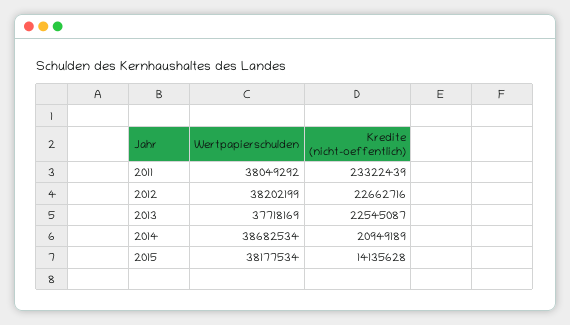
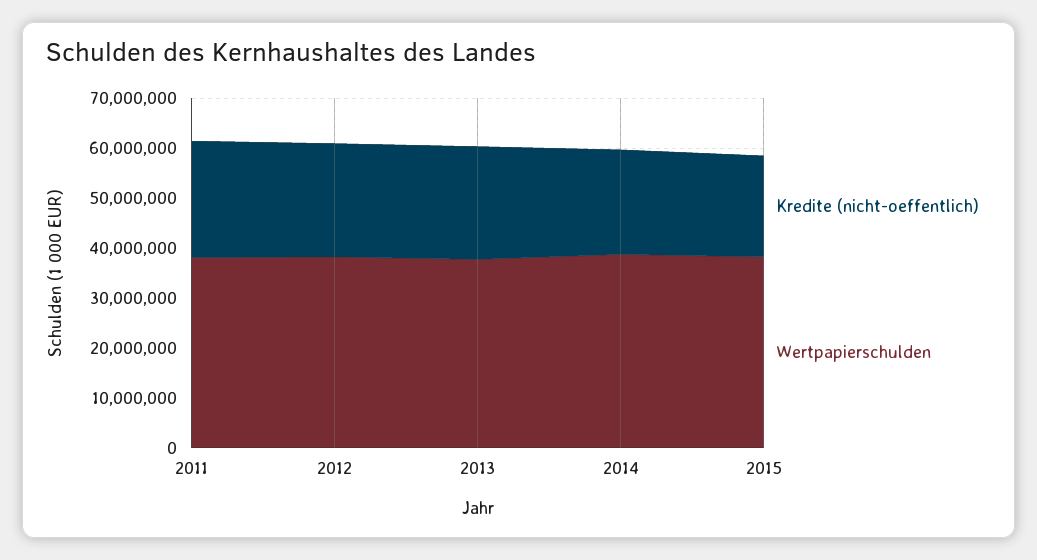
  {
    "Wertpapierschulden": {
      "2011": 38049292,
      "2012": 38202199,
      "2013": 37718169,
      "2014": 38682534,
      "2015": 38177534
    },
    "Kredite (nicht-oeffentlich)": {
      "2011": 23322439,
      "2012": 22662716,
      "2013": 22545087,
      "2014": 20949189,
-     "2015": 14135628
+     "2015": 20000000
    }
  }

